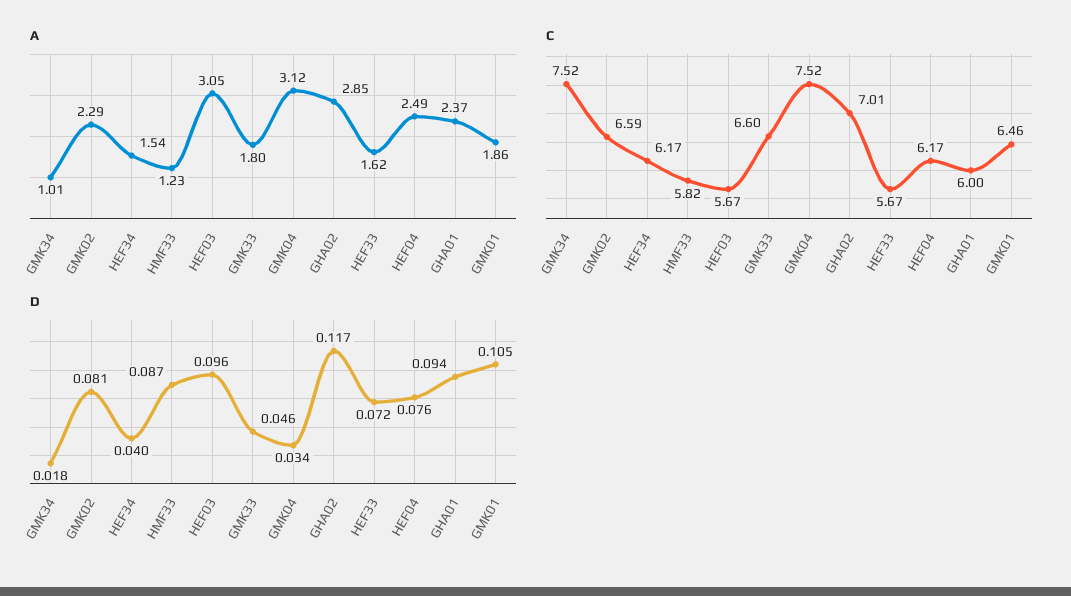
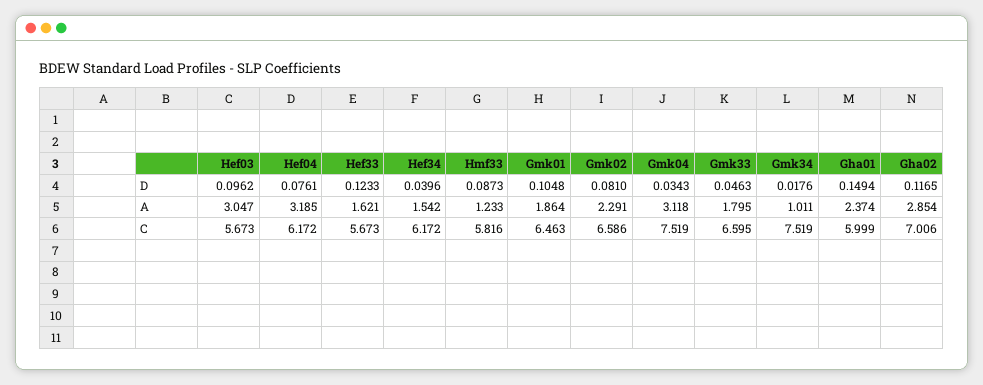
  {
    "A": {
      "GMK34": 1.011,
      "GMK02": 2.291,
      "HEF34": 1.542,
      "HMF33": 1.233,
      "HEF03": 3.047,
      "GMK33": 1.795,
      "GMK04": 3.118,
      "GHA02": 2.854,
      "HEF33": 1.621,
-     "HEF04": 2.49,
+     "HEF04": 3.185,
      "GHA01": 2.374,
      "GMK01": 1.864
    },
    "C": {
      "GMK34": 7.519,
      "GMK02": 6.586,
      "HEF34": 6.172,
      "HMF33": 5.816,
      "HEF03": 5.673,
      "GMK33": 6.595,
      "GMK04": 7.519,
      "GHA02": 7.006,
      "HEF33": 5.673,
      "HEF04": 6.172,
      "GHA01": 5.999,
      "GMK01": 6.463
    },
    "D": {
      "GMK34": 0.0176,
      "GMK02": 0.081,
      "HEF34": 0.0396,
      "HMF33": 0.0873,
      "HEF03": 0.0962,
      "GMK33": 0.0463,
      "GMK04": 0.0343,
      "GHA02": 0.1165,
-     "HEF33": 0.072,
+     "HEF33": 0.1233,
      "HEF04": 0.0761,
-     "GHA01": 0.094,
+     "GHA01": 0.1494,
      "GMK01": 0.1048
    }
  }

